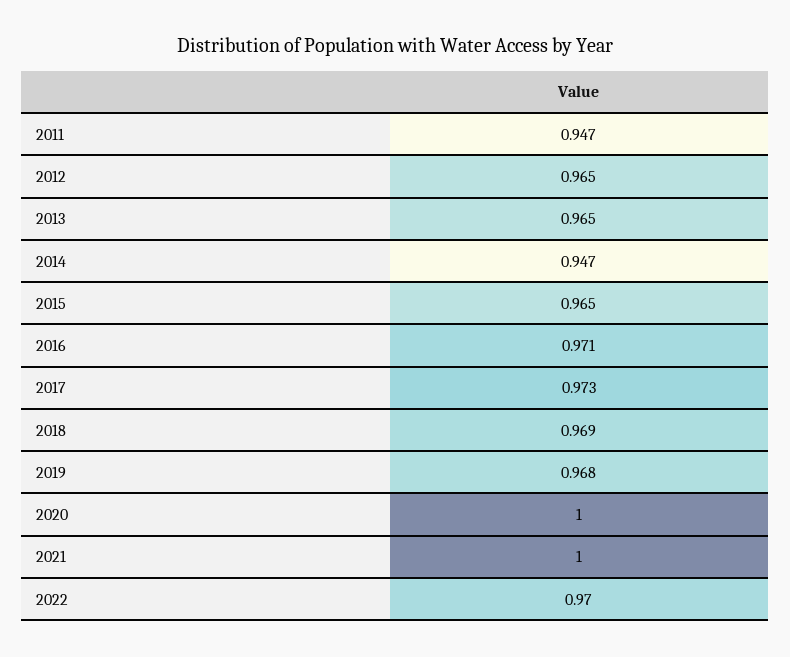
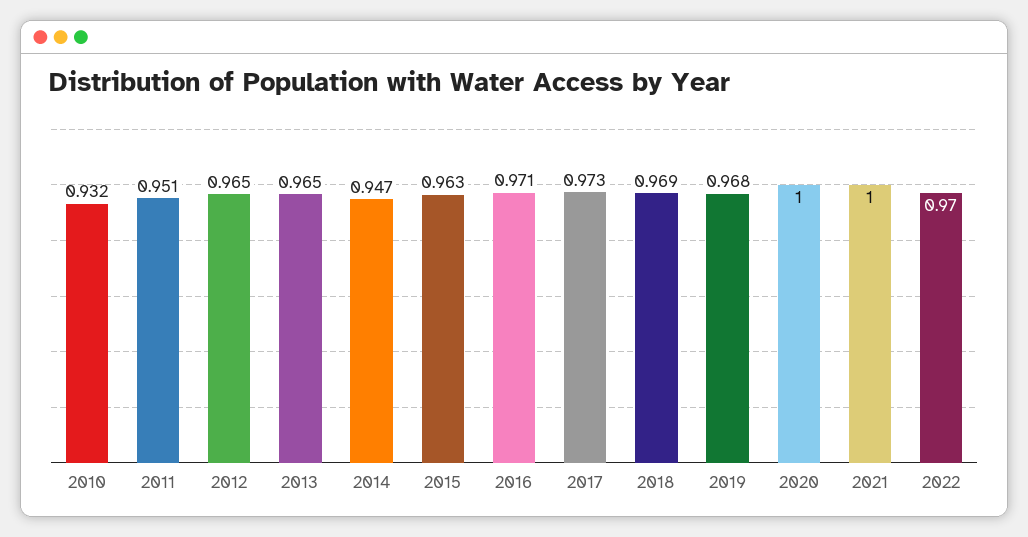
  {
-   "2011": 0.947,
+   "2011": 0.951,
    "2012": 0.965,
    "2013": 0.965,
    "2014": 0.947,
-   "2015": 0.965,
+   "2015": 0.963,
    "2016": 0.971,
    "2017": 0.973,
    "2018": 0.969,
    "2019": 0.968,
    "2020": 1,
    "2021": 1,
-   "2022": 0.97
+   "2022": 0.97,
+   "2010": 0.932
  }

